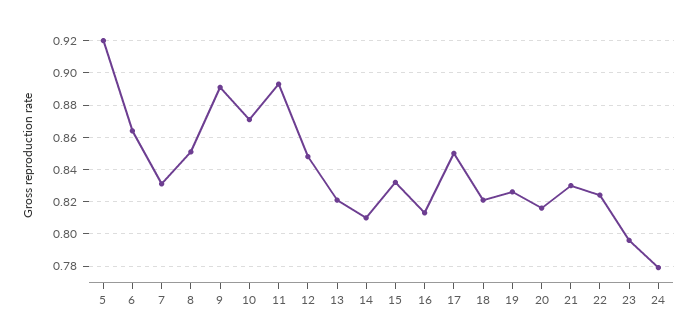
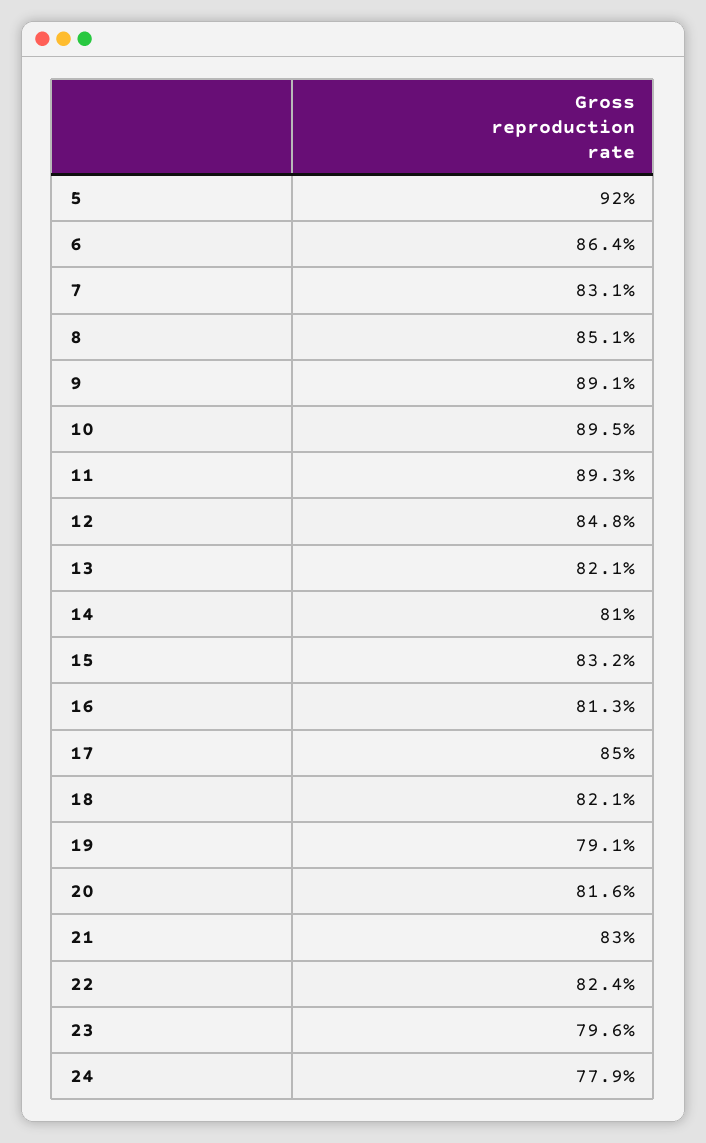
  {
    "5": 0.92,
    "6": 0.864,
    "7": 0.831,
    "8": 0.851,
    "9": 0.891,
-   "10": 0.87,
+   "10": 0.895,
    "11": 0.893,
    "12": 0.848,
    "13": 0.821,
    "14": 0.81,
    "15": 0.832,
    "16": 0.813,
    "17": 0.85,
    "18": 0.821,
-   "19": 0.825,
+   "19": 0.791,
    "20": 0.816,
    "21": 0.83,
    "22": 0.824,
    "23": 0.796,
    "24": 0.779
  }

